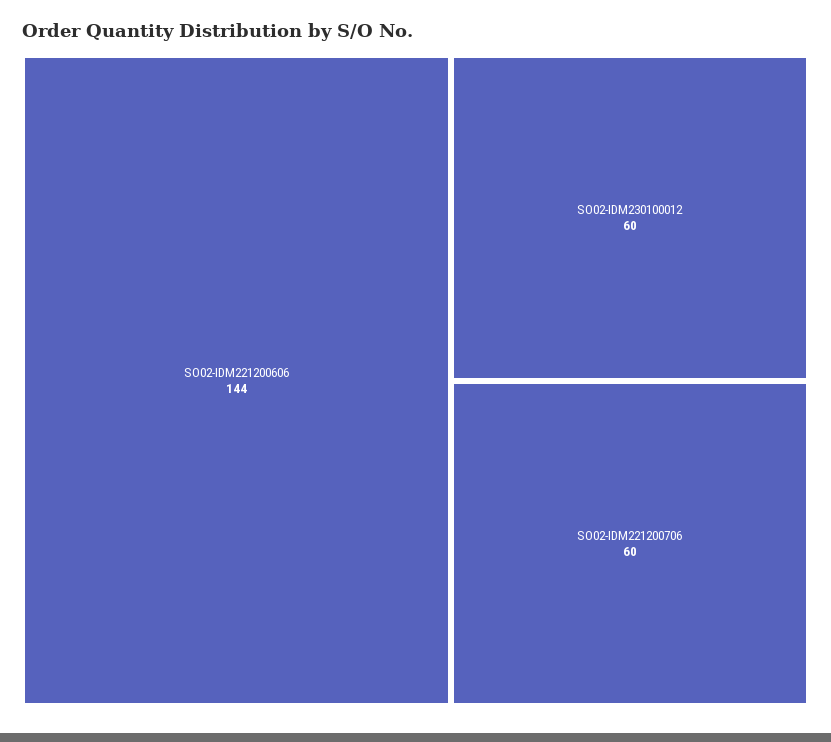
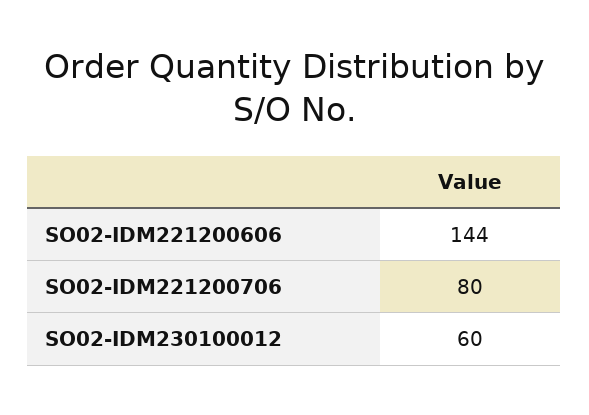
  {
    "SO02-IDM221200606": 144,
    "SO02-IDM230100012": 60,
-   "SO02-IDM221200706": 60
+   "SO02-IDM221200706": 80
  }

